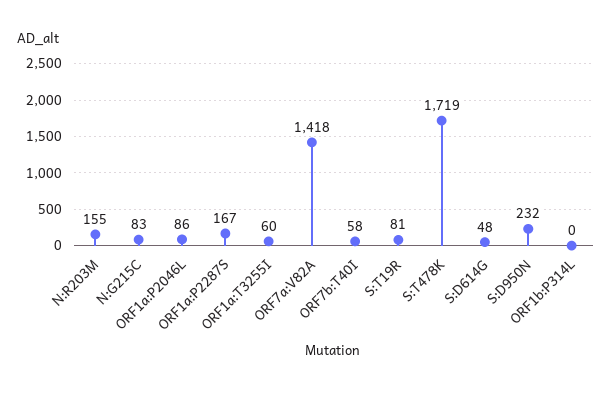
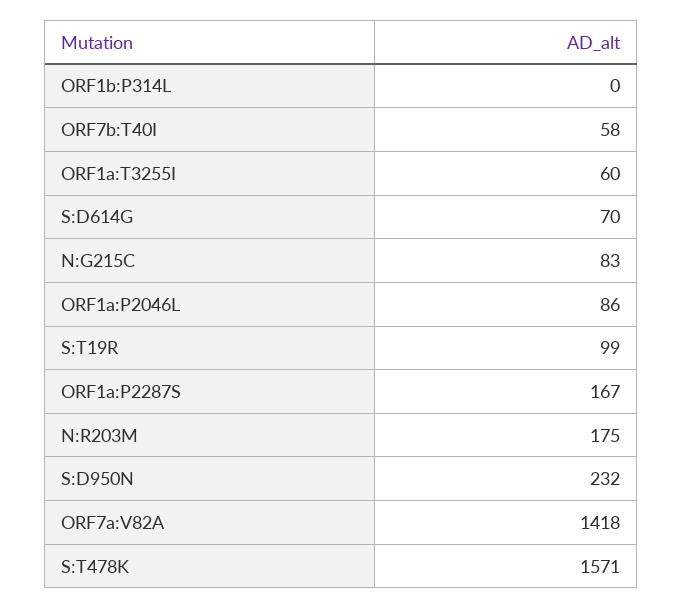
  {
-   "N:R203M": 155,
+   "N:R203M": 175,
    "N:G215C": 83,
    "ORF1a:P2046L": 86,
    "ORF1a:P2287S": 167,
    "ORF1a:T3255I": 60,
    "ORF7a:V82A": 1418,
    "ORF7b:T40I": 58,
-   "S:T19R": 81,
+   "S:T19R": 99,
-   "S:T478K": 1719,
+   "S:T478K": 1571,
-   "S:D614G": 48,
+   "S:D614G": 70,
    "S:D950N": 232,
    "ORF1b:P314L": 0
  }

